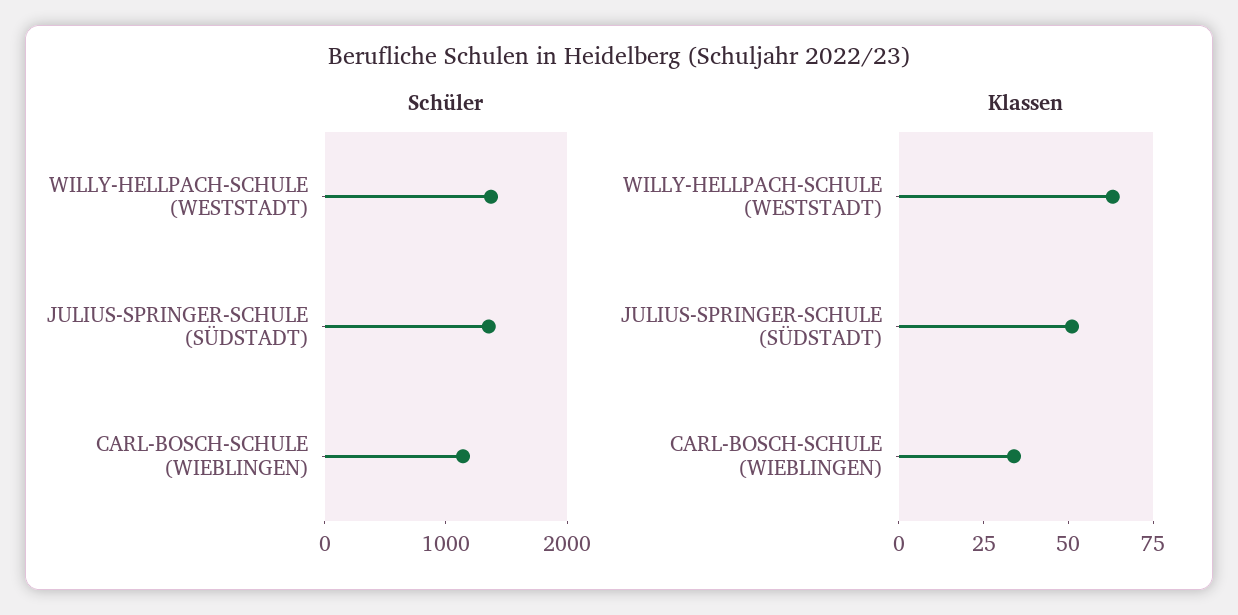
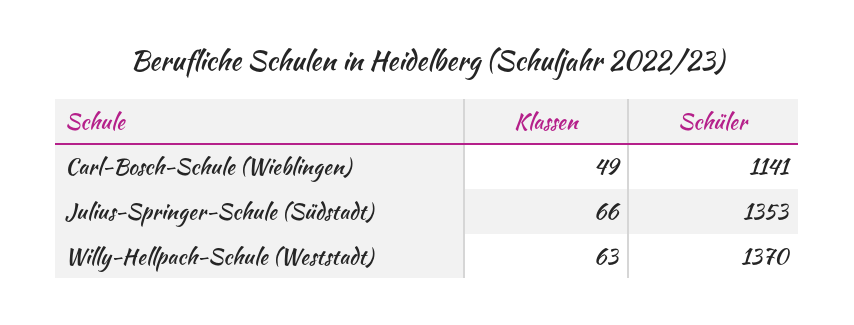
  {
    "Schüler": {
      "WILLY-HELLPACH-SCHULE (WESTSTADT)": 1370,
      "JULIUS-SPRINGER-SCHULE (SÜDSTADT)": 1353,
      "CARL-BOSCH-SCHULE (WIEBLINGEN)": 1141
    },
    "Klassen": {
      "WILLY-HELLPACH-SCHULE (WESTSTADT)": 63,
-     "JULIUS-SPRINGER-SCHULE (SÜDSTADT)": 50,
+     "JULIUS-SPRINGER-SCHULE (SÜDSTADT)": 66,
-     "CARL-BOSCH-SCHULE (WIEBLINGEN)": 35
+     "CARL-BOSCH-SCHULE (WIEBLINGEN)": 49
    }
  }

